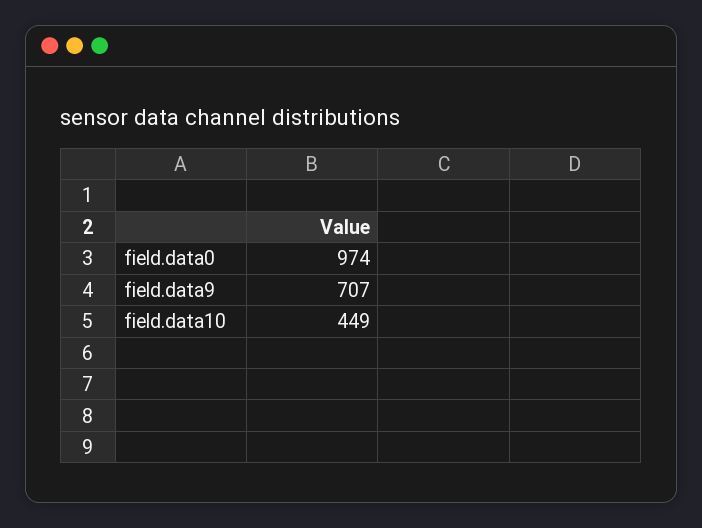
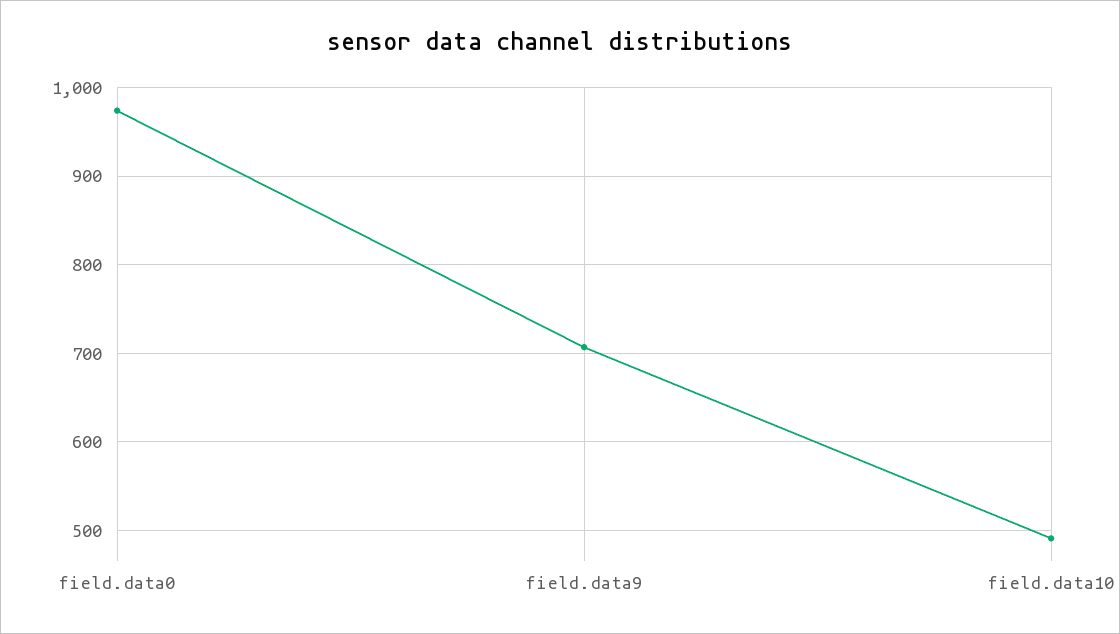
  {
    "field.data0": 974,
    "field.data9": 707,
-   "field.data10": 449
+   "field.data10": 490
  }

